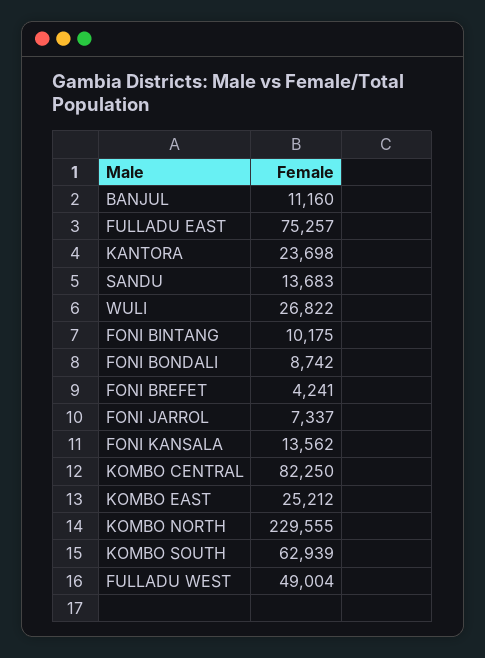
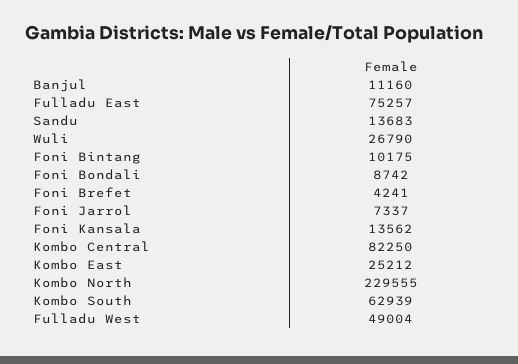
  {
    "BANJUL": 11160,
    "FULLADU EAST": 75257,
-   "KANTORA": 23698,
    "SANDU": 13683,
-   "WULI": 26822,
+   "WULI": 26790,
    "FONI BINTANG": 10175,
    "FONI BONDALI": 8742,
    "FONI BREFET": 4241,
    "FONI JARROL": 7337,
    "FONI KANSALA": 13562,
    "KOMBO CENTRAL": 82250,
    "KOMBO EAST": 25212,
    "KOMBO NORTH": 229555,
    "KOMBO SOUTH": 62939,
    "FULLADU WEST": 49004
  }

